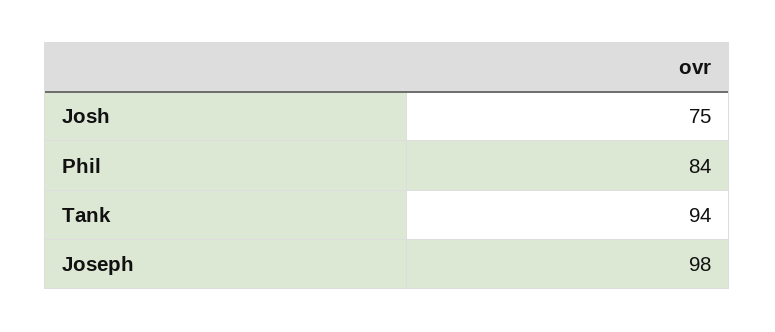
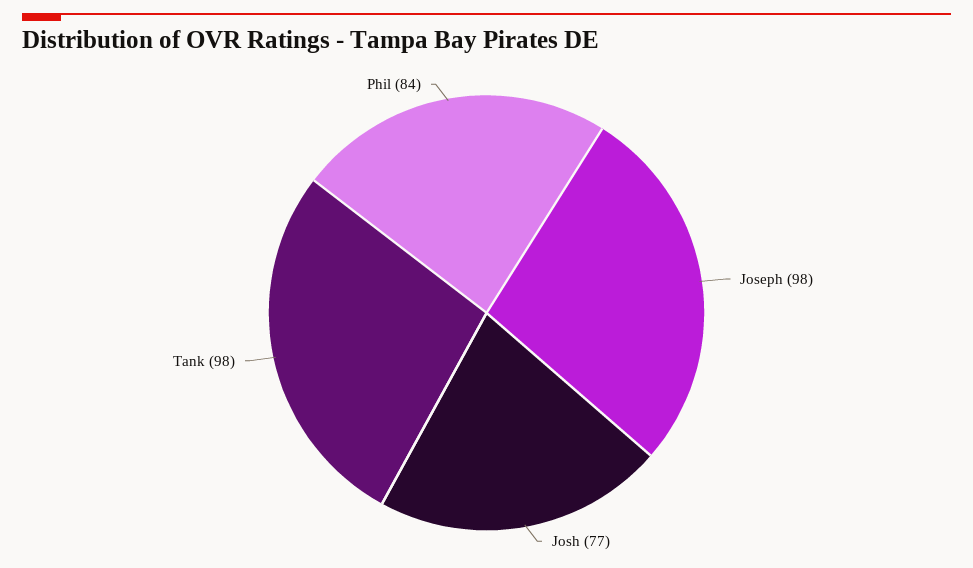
  {
-   "Josh": 75,
+   "Josh": 77,
    "Phil": 84,
-   "Tank": 94,
+   "Tank": 98,
    "Joseph": 98
  }

